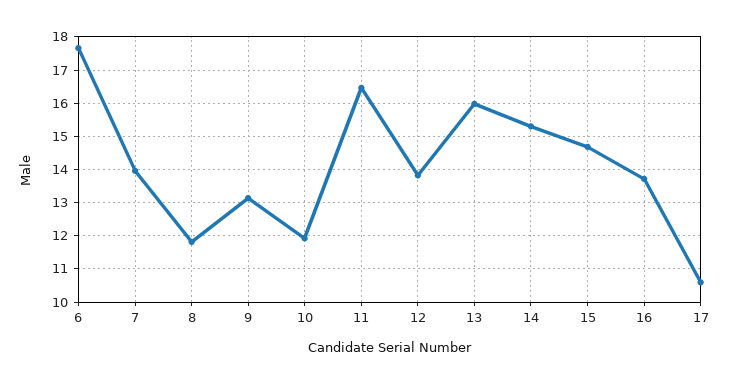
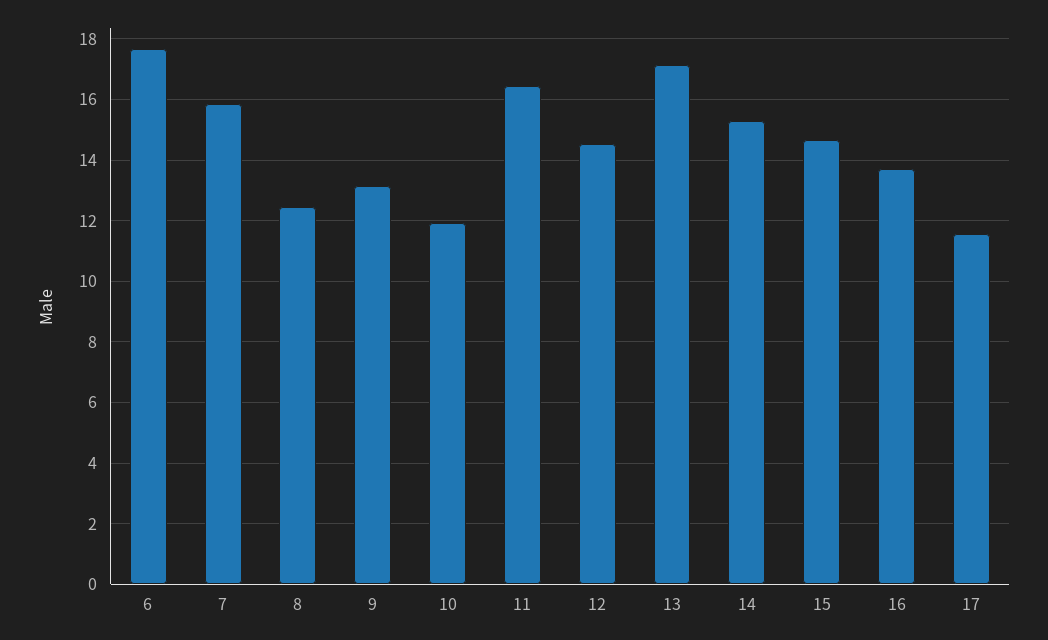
  {
    "6": 17.6,
-   "7": 14,
+   "7": 15.8,
-   "8": 11.8,
+   "8": 12.4,
    "9": 13.2,
    "10": 12,
    "11": 16.4,
-   "12": 13.8,
+   "12": 14.6,
-   "13": 16,
+   "13": 17.2,
    "14": 15.4,
    "15": 14.6,
    "16": 13.8,
-   "17": 10.6
+   "17": 11.6
  }

